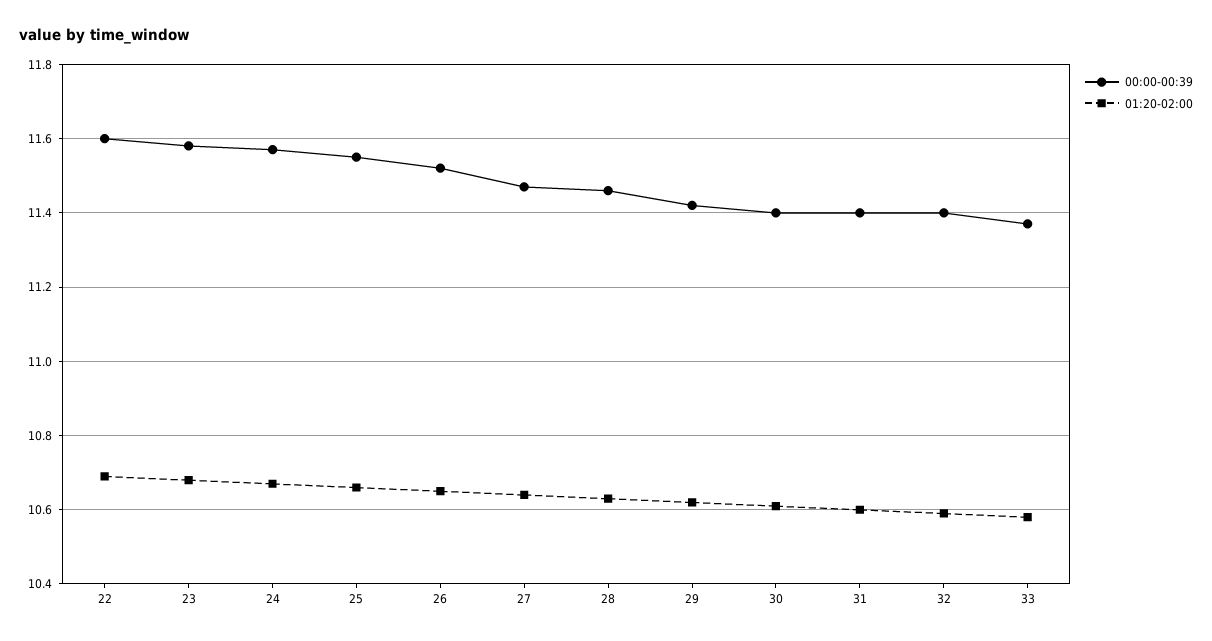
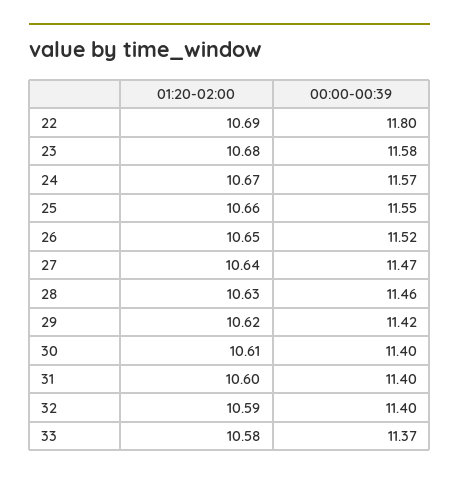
  {
    "00:00-00:39": {
-     "22": 11.6,
+     "22": 11.8,
      "23": 11.58,
      "24": 11.57,
      "25": 11.55,
      "26": 11.52,
      "27": 11.47,
      "28": 11.46,
      "29": 11.42,
      "30": 11.4,
      "31": 11.4,
      "32": 11.4,
      "33": 11.37
    },
    "01:20-02:00": {
      "22": 10.69,
      "23": 10.68,
      "24": 10.67,
      "25": 10.66,
      "26": 10.65,
      "27": 10.64,
      "28": 10.63,
      "29": 10.62,
      "30": 10.61,
      "31": 10.6,
      "32": 10.59,
      "33": 10.58
    }
  }

